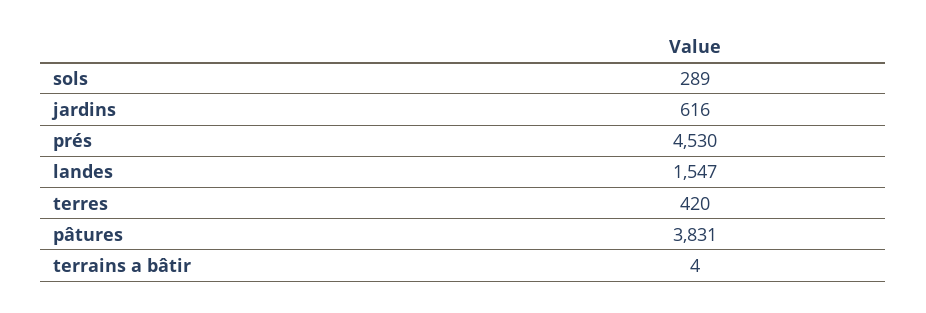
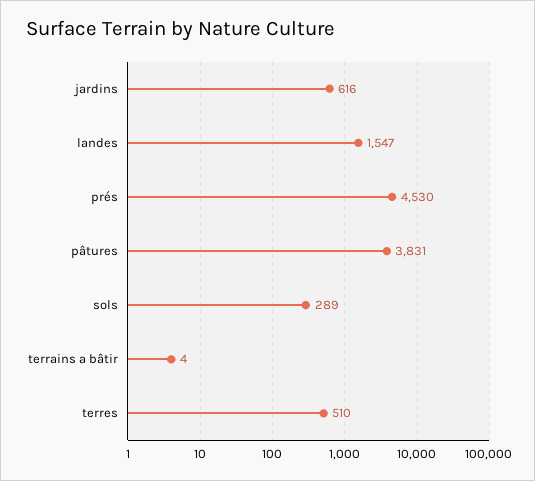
  {
    "sols": 289,
    "jardins": 616,
    "prés": 4530,
    "landes": 1547,
-   "terres": 420,
+   "terres": 510,
    "pâtures": 3831,
    "terrains a bâtir": 4
  }

